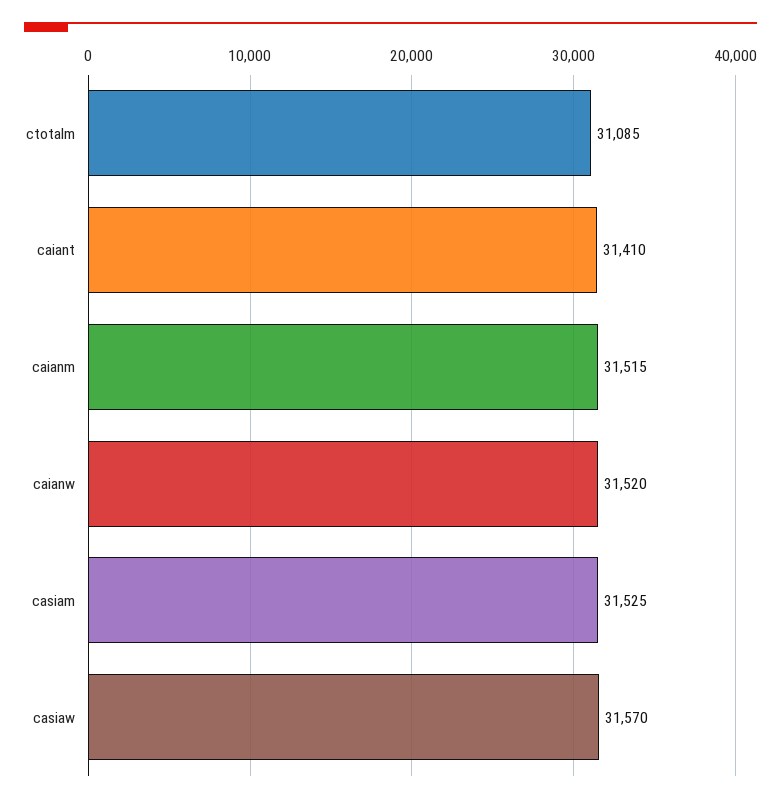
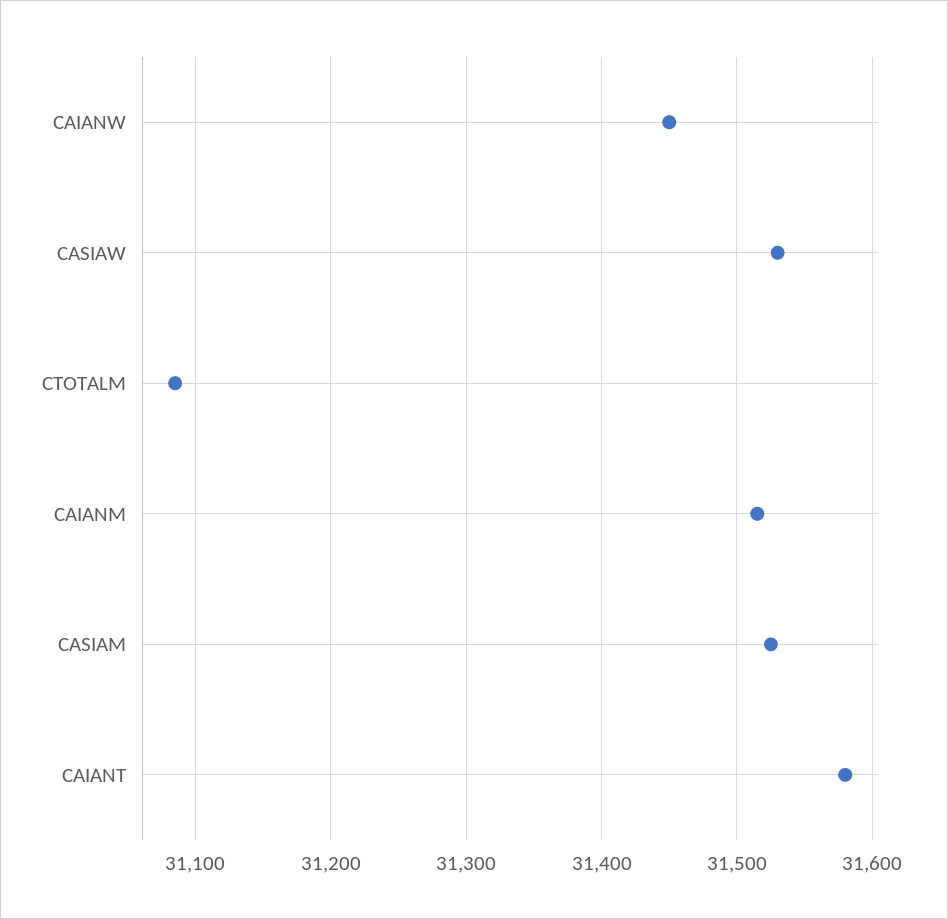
  {
    "ctotalm": 31085,
-   "caiant": 31410,
+   "caiant": 31580,
    "caianm": 31515,
-   "caianw": 31520,
+   "caianw": 31450,
    "casiam": 31525,
-   "casiaw": 31570
+   "casiaw": 31530
  }

